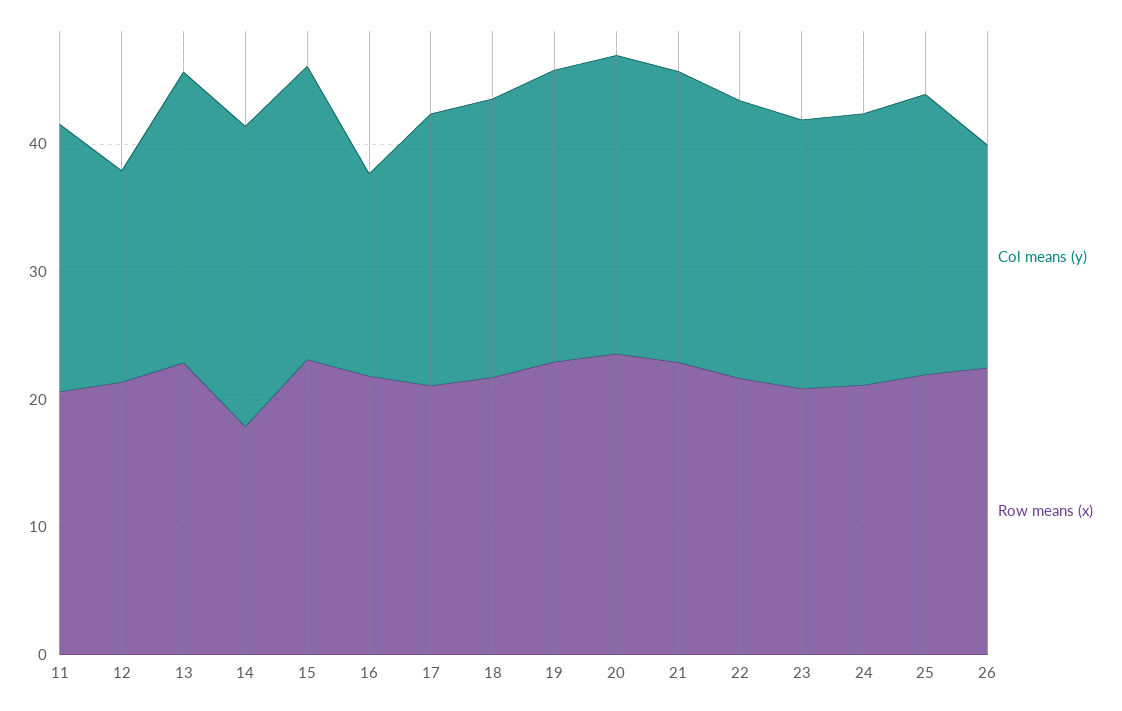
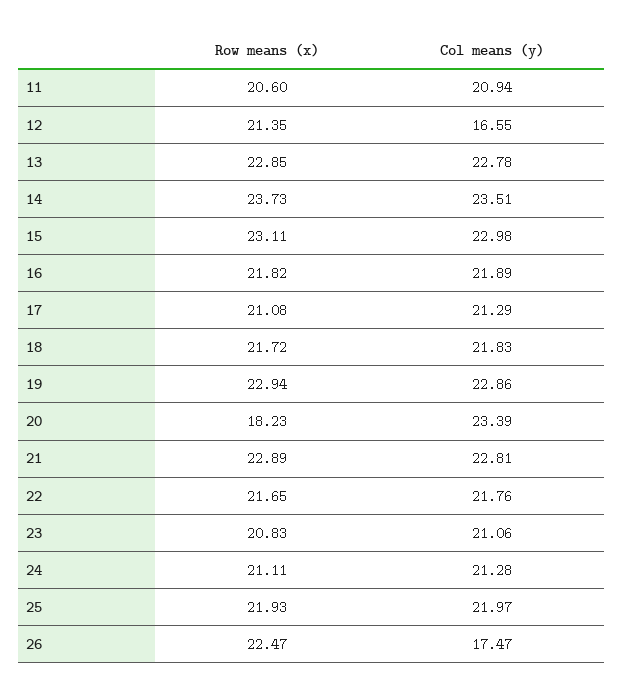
  {
    "Col means (y)": {
      "11": 20.94,
      "12": 16.55,
      "13": 22.78,
      "14": 23.51,
      "15": 22.98,
-     "16": 16,
+     "16": 21.89,
      "17": 21.29,
      "18": 21.83,
      "19": 22.86,
      "20": 23.39,
      "21": 22.81,
      "22": 21.76,
      "23": 21.06,
      "24": 21.28,
      "25": 21.97,
      "26": 17.47
    },
    "Row means (x)": {
      "11": 20.6,
      "12": 21.35,
      "13": 22.85,
-     "14": 18,
+     "14": 23.73,
      "15": 23.11,
      "16": 21.82,
      "17": 21.08,
      "18": 21.72,
      "19": 22.94,
-     "20": 24,
+     "20": 18.23,
      "21": 22.89,
      "22": 21.65,
      "23": 20.83,
      "24": 21.11,
      "25": 21.93,
      "26": 22.47
    }
  }

